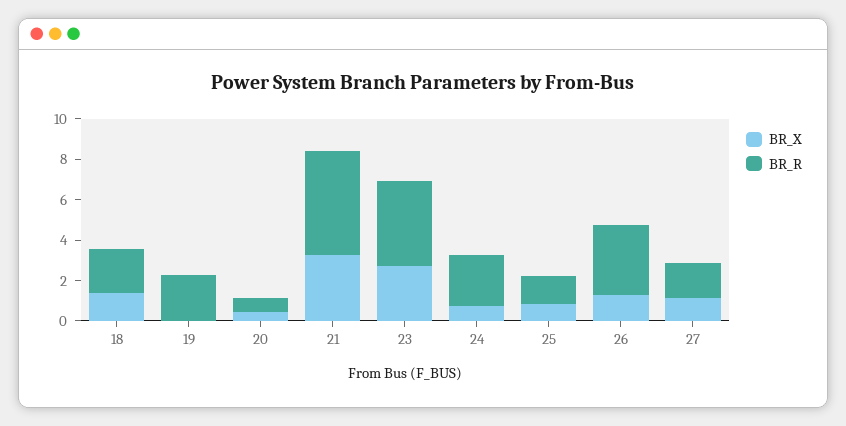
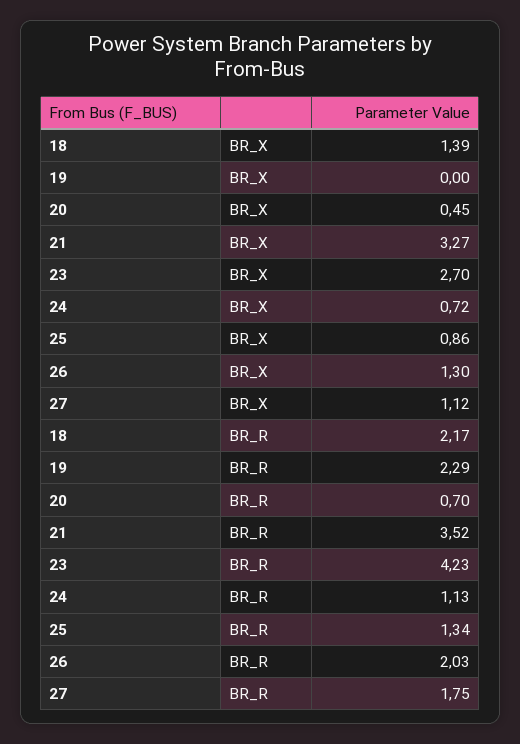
  {
    "BR_X": {
      "18": 1.39,
      "19": 0,
      "20": 0.45,
      "21": 3.27,
      "23": 2.7,
      "24": 0.72,
      "25": 0.86,
      "26": 1.3,
      "27": 1.12
    },
    "BR_R": {
      "18": 2.17,
      "19": 2.29,
      "20": 0.7,
-     "21": 5,
+     "21": 3.52,
      "23": 4.23,
-     "24": 2.5,
+     "24": 1.13,
      "25": 1.34,
-     "26": 3.5,
+     "26": 2.03,
      "27": 1.75
    }
  }

